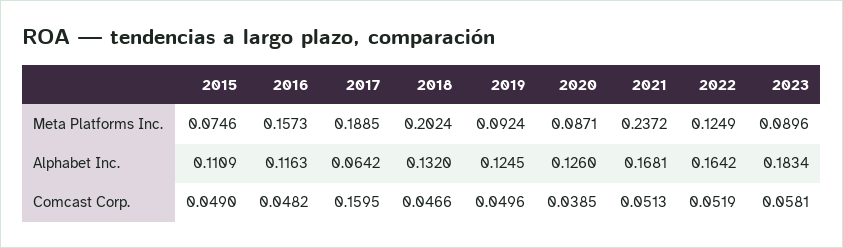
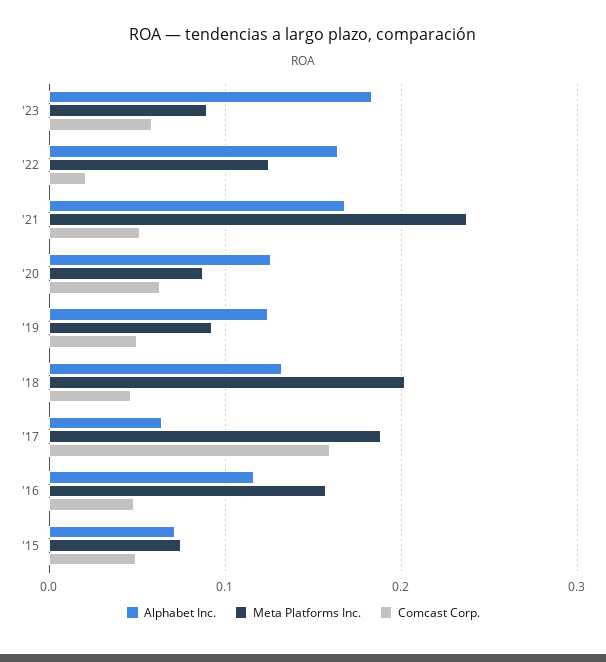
  {
    "Meta Platforms Inc.": {
      "2015": 0.0746,
      "2016": 0.1573,
      "2017": 0.1885,
      "2018": 0.2024,
      "2019": 0.0924,
      "2020": 0.0871,
      "2021": 0.2372,
      "2022": 0.1249,
      "2023": 0.0896
    },
    "Alphabet Inc.": {
-     "2015": 0.1109,
+     "2015": 0.07,
      "2016": 0.1163,
      "2017": 0.0642,
      "2018": 0.132,
      "2019": 0.1245,
      "2020": 0.126,
      "2021": 0.1681,
      "2022": 0.1642,
      "2023": 0.1834
    },
    "Comcast Corp.": {
      "2015": 0.049,
      "2016": 0.0482,
      "2017": 0.1595,
      "2018": 0.0466,
      "2019": 0.0496,
-     "2020": 0.0385,
+     "2020": 0.06,
      "2021": 0.0513,
-     "2022": 0.0519,
+     "2022": 0.02,
      "2023": 0.0581
    }
  }

